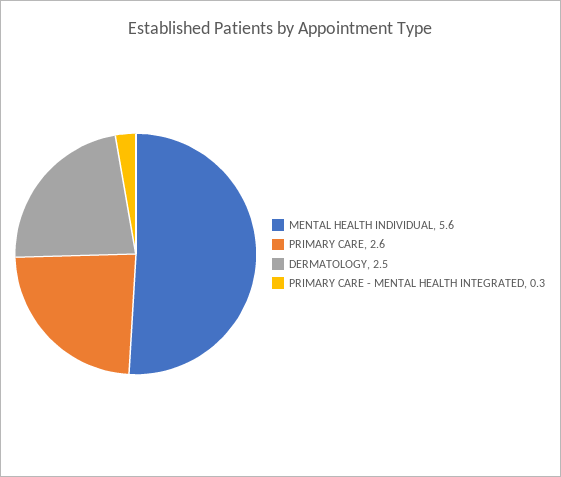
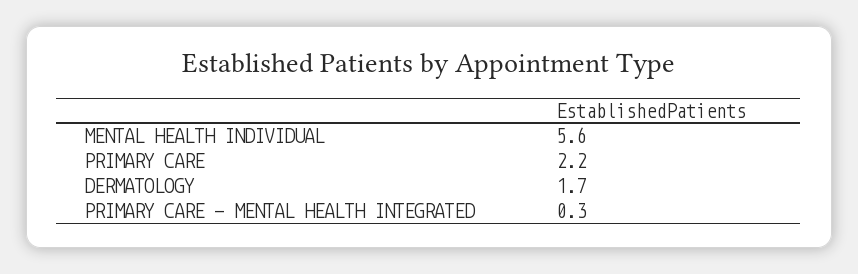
  {
    "MENTAL HEALTH INDIVIDUAL": 5.6,
-   "PRIMARY CARE": 2.6,
+   "PRIMARY CARE": 2.2,
-   "DERMATOLOGY": 2.5,
+   "DERMATOLOGY": 1.7,
    "PRIMARY CARE - MENTAL HEALTH INTEGRATED": 0.3
  }

